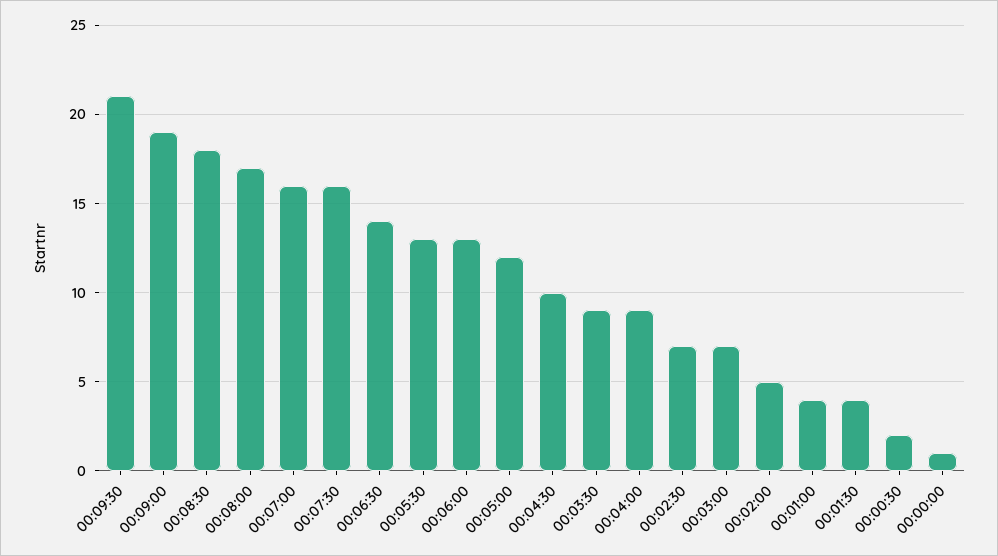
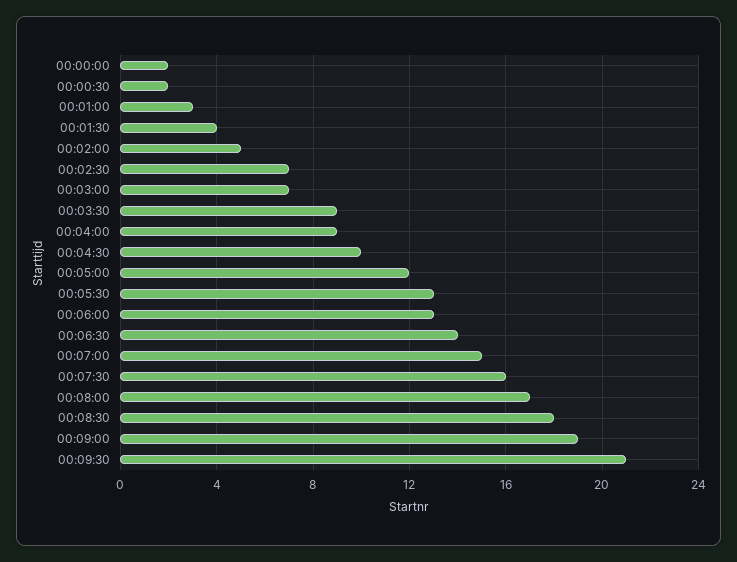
  {
    "00:09:30": 21,
    "00:09:00": 19,
    "00:08:30": 18,
    "00:08:00": 17,
-   "00:07:00": 16,
+   "00:07:00": 15,
    "00:07:30": 16,
    "00:06:30": 14,
    "00:05:30": 13,
    "00:06:00": 13,
    "00:05:00": 12,
    "00:04:30": 10,
    "00:03:30": 9,
    "00:04:00": 9,
    "00:02:30": 7,
    "00:03:00": 7,
    "00:02:00": 5,
-   "00:01:00": 4,
+   "00:01:00": 3,
    "00:01:30": 4,
    "00:00:30": 2,
-   "00:00:00": 1
+   "00:00:00": 2
  }

